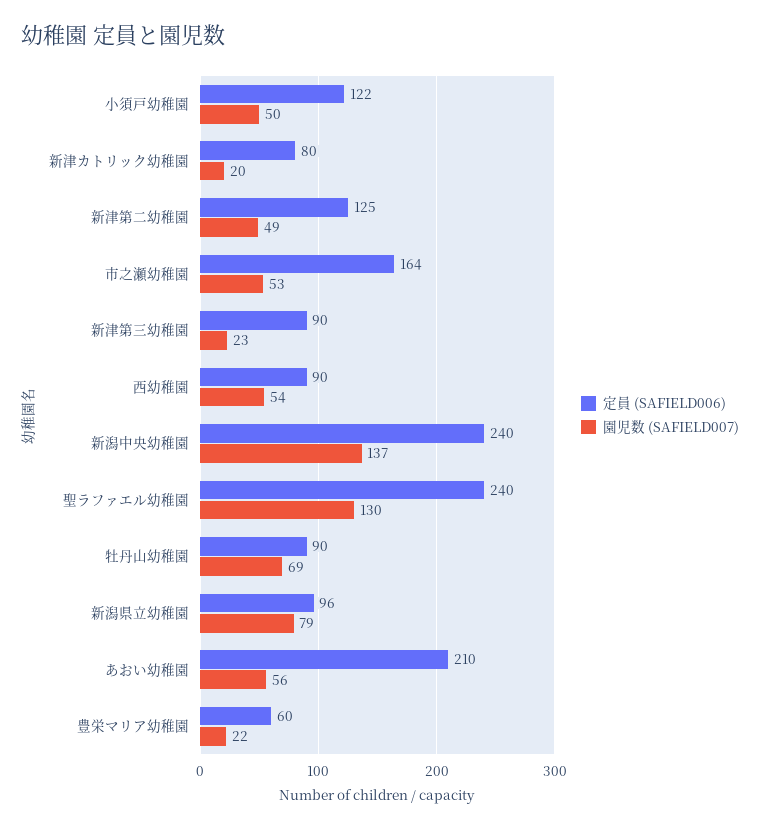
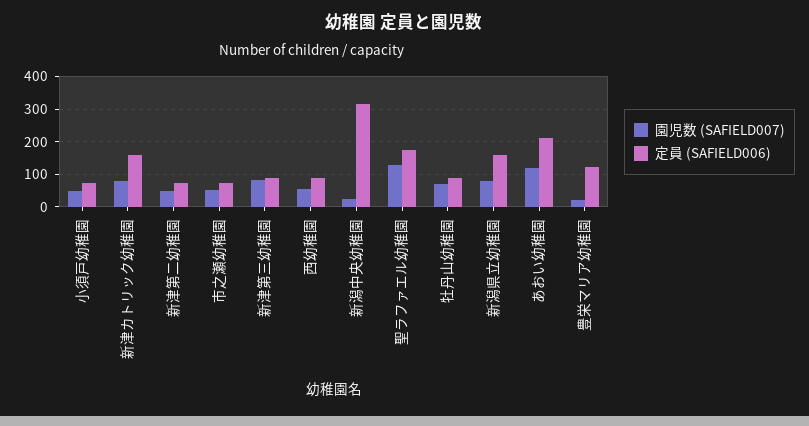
  {
    "定員 (SAFIELD006)": {
-     "小須戸幼稚園": 122,
+     "小須戸幼稚園": 80,
-     "新津カトリック幼稚園": 80,
+     "新津カトリック幼稚園": 160,
-     "新津第二幼稚園": 125,
+     "新津第二幼稚園": 80,
-     "市之瀬幼稚園": 164,
+     "市之瀬幼稚園": 80,
      "新津第三幼稚園": 90,
      "西幼稚園": 90,
-     "新潟中央幼稚園": 240,
+     "新潟中央幼稚園": 320,
-     "聖ラファエル幼稚園": 240,
+     "聖ラファエル幼稚園": 180,
      "牡丹山幼稚園": 90,
-     "新潟県立幼稚園": 96,
+     "新潟県立幼稚園": 160,
      "あおい幼稚園": 210,
-     "豊栄マリア幼稚園": 60
+     "豊栄マリア幼稚園": 120
    },
    "園児数 (SAFIELD007)": {
      "小須戸幼稚園": 50,
-     "新津カトリック幼稚園": 20,
+     "新津カトリック幼稚園": 80,
      "新津第二幼稚園": 49,
      "市之瀬幼稚園": 53,
-     "新津第三幼稚園": 23,
+     "新津第三幼稚園": 80,
      "西幼稚園": 54,
-     "新潟中央幼稚園": 137,
+     "新潟中央幼稚園": 20,
      "聖ラファエル幼稚園": 130,
      "牡丹山幼稚園": 69,
      "新潟県立幼稚園": 79,
-     "あおい幼稚園": 56,
+     "あおい幼稚園": 120,
      "豊栄マリア幼稚園": 22
    }
  }

